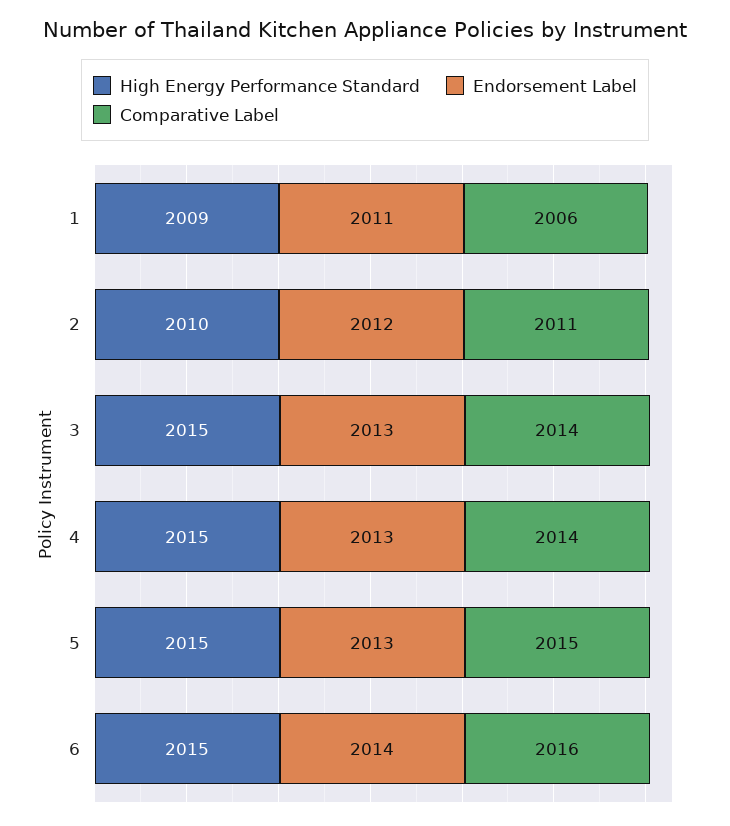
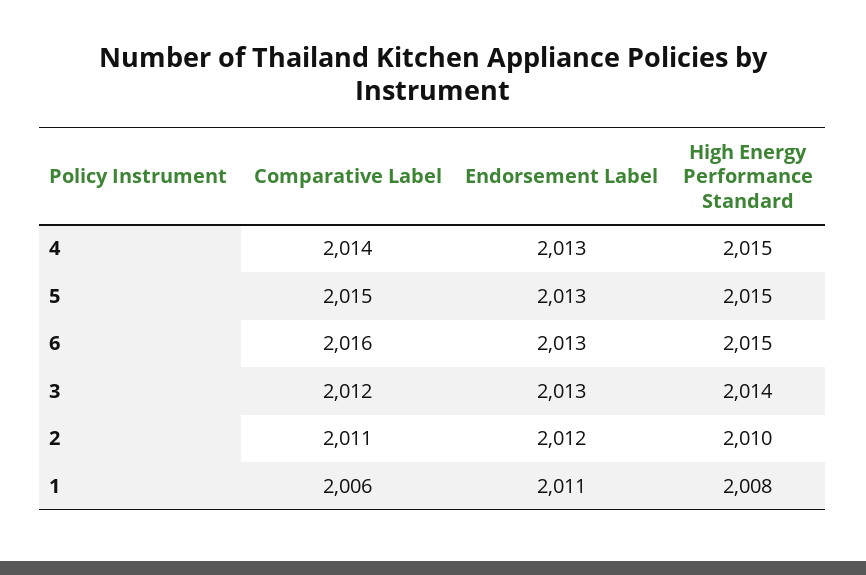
  {
    "High Energy Performance Standard": {
-     "1": 2009,
+     "1": 2008,
      "2": 2010,
-     "3": 2015,
+     "3": 2014,
      "4": 2015,
      "5": 2015,
      "6": 2015
    },
    "Endorsement Label": {
      "1": 2011,
      "2": 2012,
      "3": 2013,
      "4": 2013,
      "5": 2013,
-     "6": 2014
+     "6": 2013
    },
    "Comparative Label": {
      "1": 2006,
      "2": 2011,
-     "3": 2014,
+     "3": 2012,
      "4": 2014,
      "5": 2015,
      "6": 2016
    }
  }

